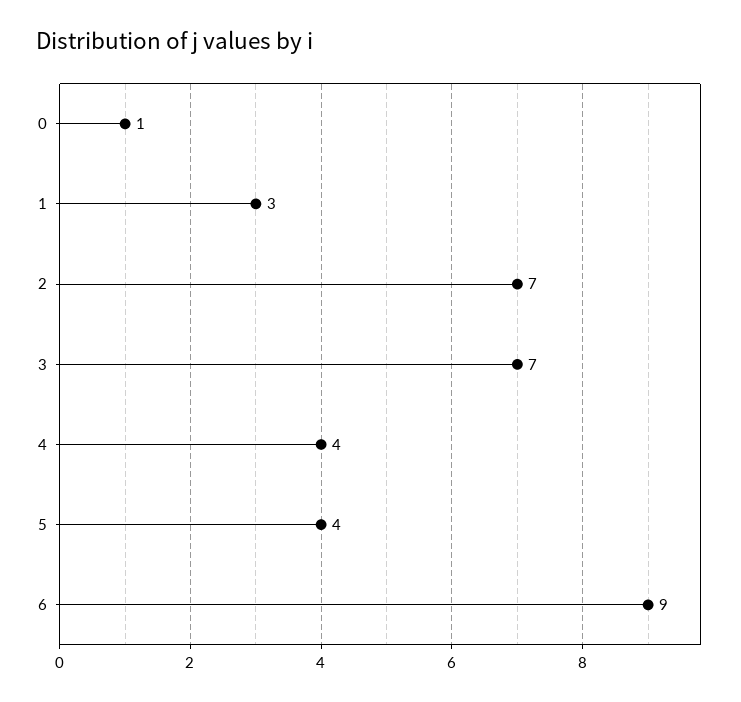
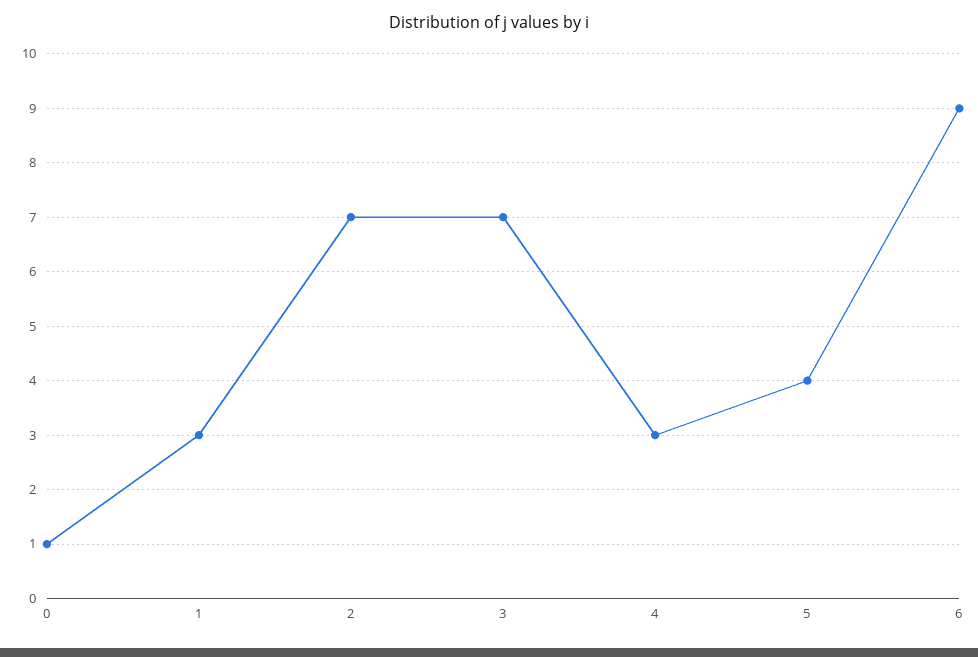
  {
    "0": 1,
    "1": 3,
    "2": 7,
    "3": 7,
-   "4": 4,
+   "4": 3,
    "5": 4,
    "6": 9
  }

